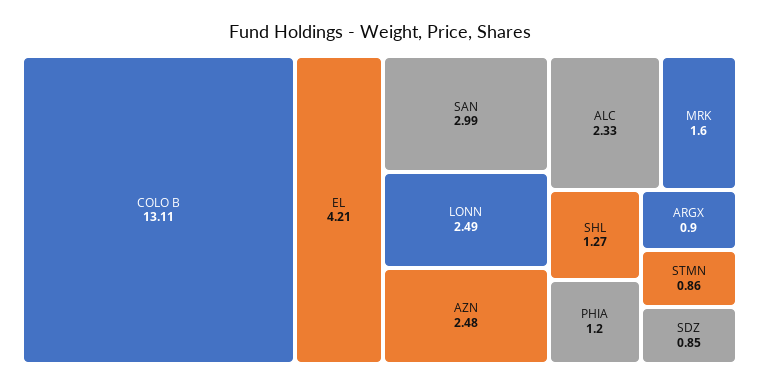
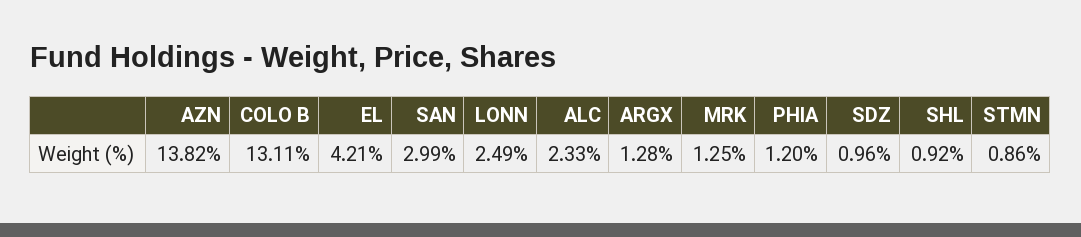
  {
    "COLO B": 13.11,
    "EL": 4.21,
    "SAN": 2.99,
    "LONN": 2.49,
-   "AZN": 2.48,
+   "AZN": 13.82,
    "ALC": 2.33,
-   "MRK": 1.6,
+   "MRK": 1.25,
-   "SHL": 1.27,
+   "SHL": 0.92,
    "PHIA": 1.2,
-   "ARGX": 0.9,
+   "ARGX": 1.28,
    "STMN": 0.86,
-   "SDZ": 0.85
+   "SDZ": 0.96
  }

